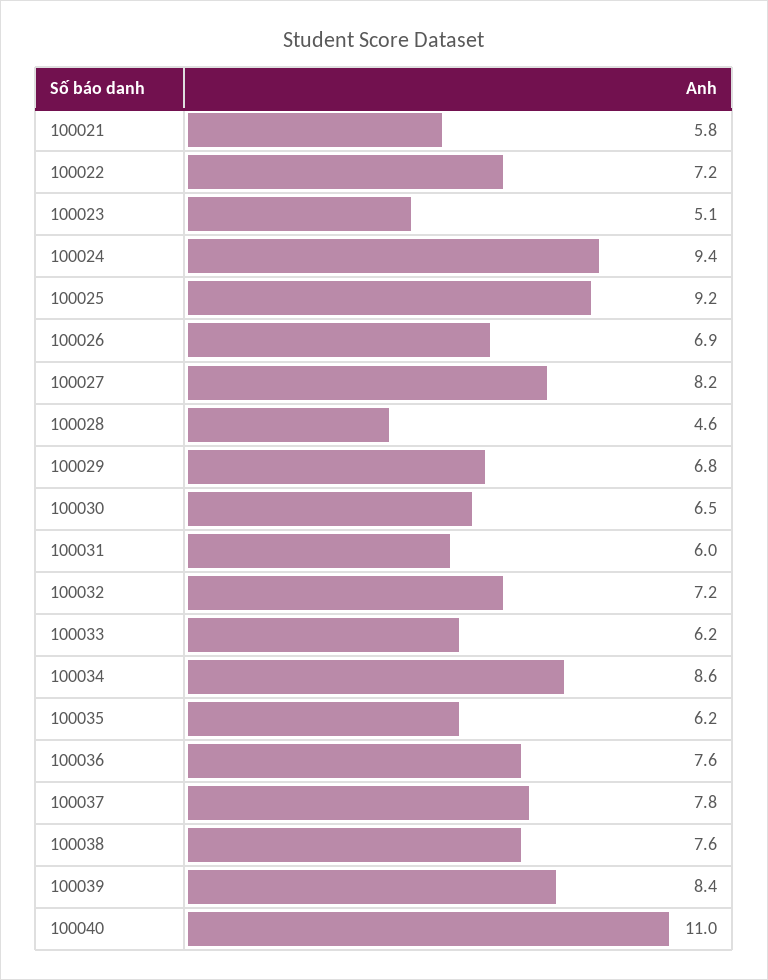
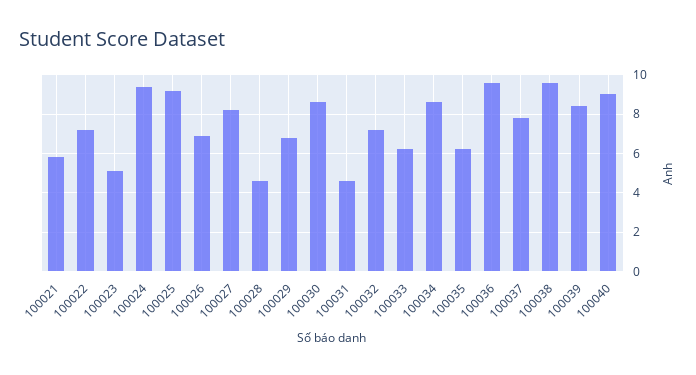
  {
    "100021": 5.8,
    "100022": 7.2,
    "100023": 5.1,
    "100024": 9.4,
    "100025": 9.2,
    "100026": 6.9,
    "100027": 8.2,
    "100028": 4.6,
    "100029": 6.8,
-   "100030": 6.5,
+   "100030": 8.5,
-   "100031": 6,
+   "100031": 4.5,
    "100032": 7.2,
    "100033": 6.2,
    "100034": 8.6,
    "100035": 6.2,
-   "100036": 7.6,
+   "100036": 9.5,
    "100037": 7.8,
-   "100038": 7.6,
+   "100038": 9.5,
    "100039": 8.4,
-   "100040": 11
+   "100040": 9
  }

